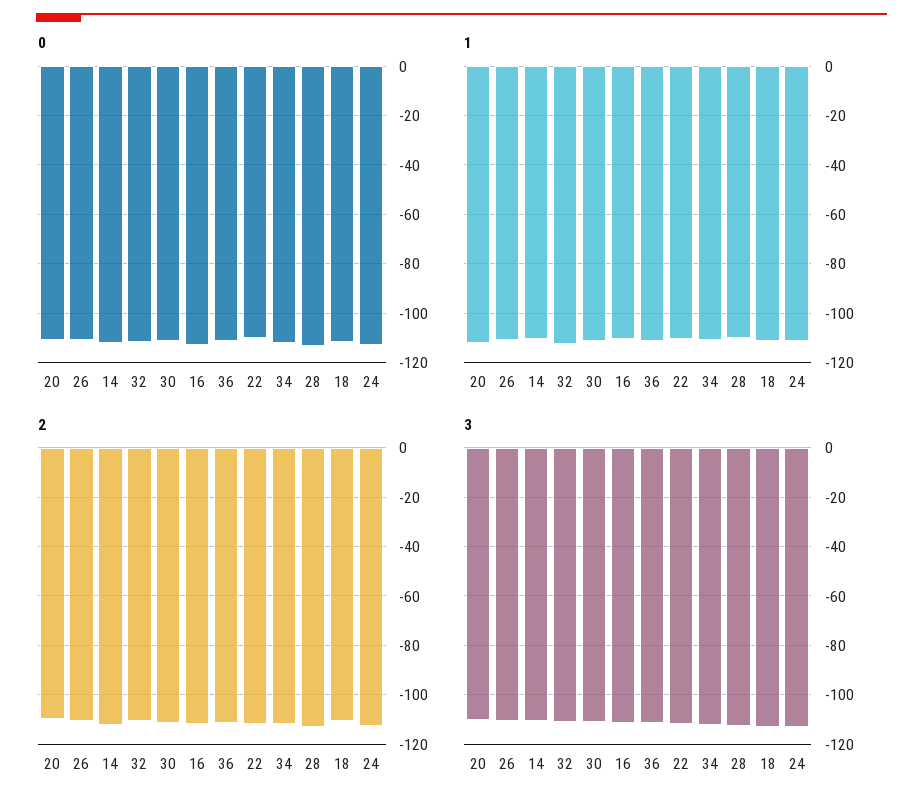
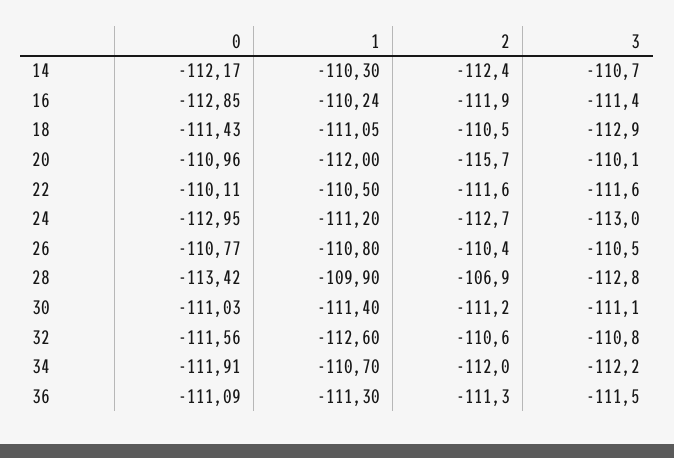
  {
    "0": {
      "20": -110.96,
      "26": -110.77,
      "14": -112.17,
      "32": -111.56,
      "30": -111.03,
      "16": -112.85,
      "36": -111.09,
      "22": -110.11,
      "34": -111.91,
      "28": -113.42,
      "18": -111.43,
      "24": -112.95
    },
    "1": {
      "20": -112,
      "26": -110.8,
      "14": -110.3,
      "32": -112.6,
      "30": -111.4,
      "16": -110.24,
      "36": -111.3,
      "22": -110.5,
      "34": -110.7,
      "28": -109.9,
      "18": -111.05,
      "24": -111.2
    },
    "2": {
-     "20": -110,
+     "20": -115.7,
      "26": -110.4,
      "14": -112.4,
      "32": -110.6,
      "30": -111.2,
      "16": -111.9,
      "36": -111.3,
      "22": -111.6,
      "34": -112,
-     "28": -112.5,
+     "28": -106.9,
      "18": -110.5,
      "24": -112.7
    },
    "3": {
      "20": -110.1,
      "26": -110.5,
      "14": -110.7,
      "32": -110.8,
      "30": -111.1,
      "16": -111.4,
      "36": -111.5,
      "22": -111.6,
      "34": -112.2,
      "28": -112.8,
      "18": -112.9,
      "24": -113
    }
  }

